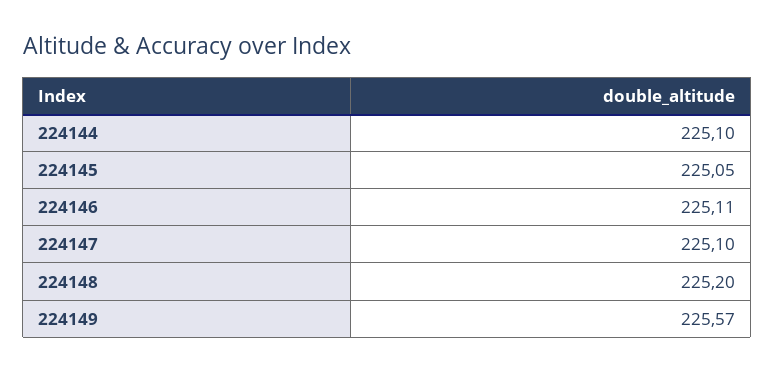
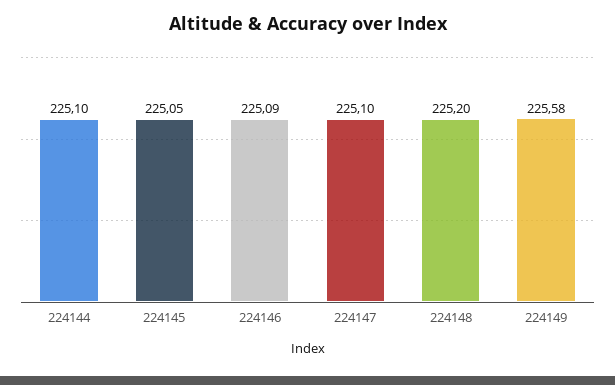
  {
    "224144": 225.1,
    "224145": 225.05,
-   "224146": 225.11,
+   "224146": 225.09,
    "224147": 225.1,
    "224148": 225.2,
-   "224149": 225.57
+   "224149": 225.58
  }

